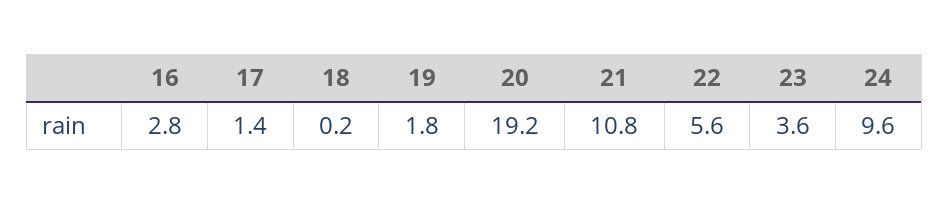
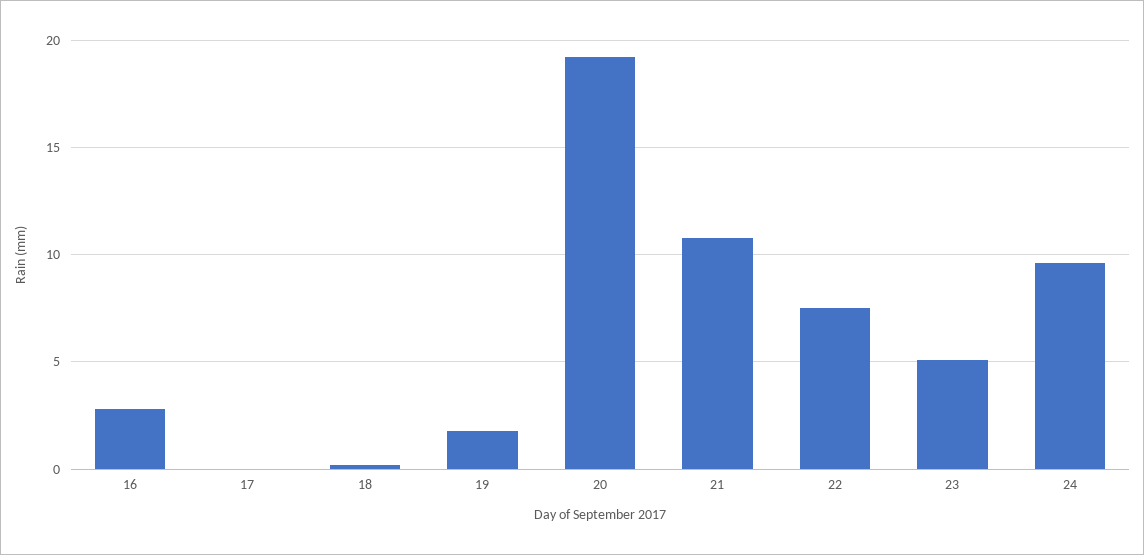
  {
    "16": 2.8,
-   "17": 1.4,
+   "17": 0,
    "18": 0.2,
    "19": 1.8,
    "20": 19.2,
    "21": 10.8,
-   "22": 5.6,
+   "22": 7.5,
-   "23": 3.6,
+   "23": 5,
    "24": 9.6
  }

